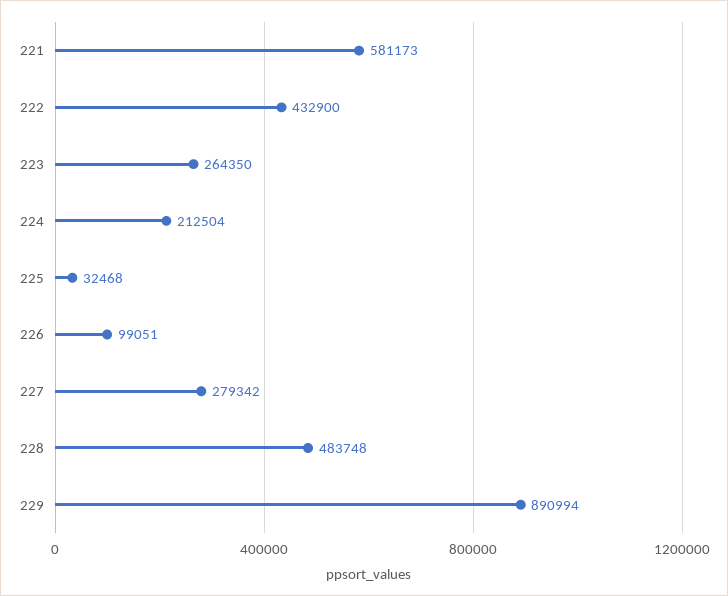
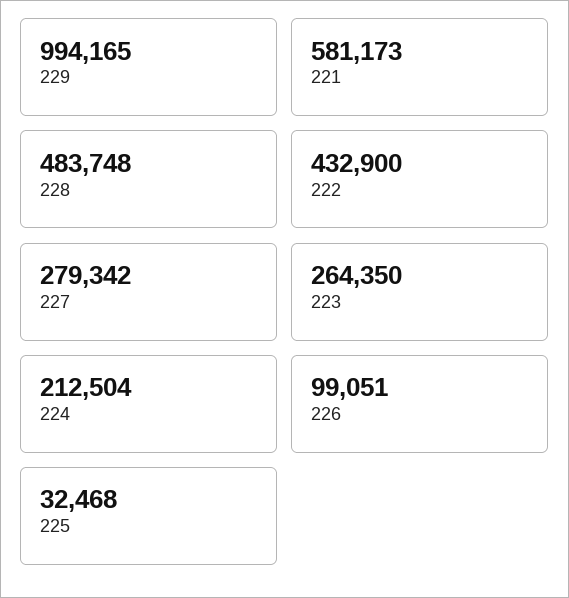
  {
    "221": 581173,
    "222": 432900,
    "223": 264350,
    "224": 212504,
    "225": 32468,
    "226": 99051,
    "227": 279342,
    "228": 483748,
-   "229": 890994
+   "229": 994165
  }

